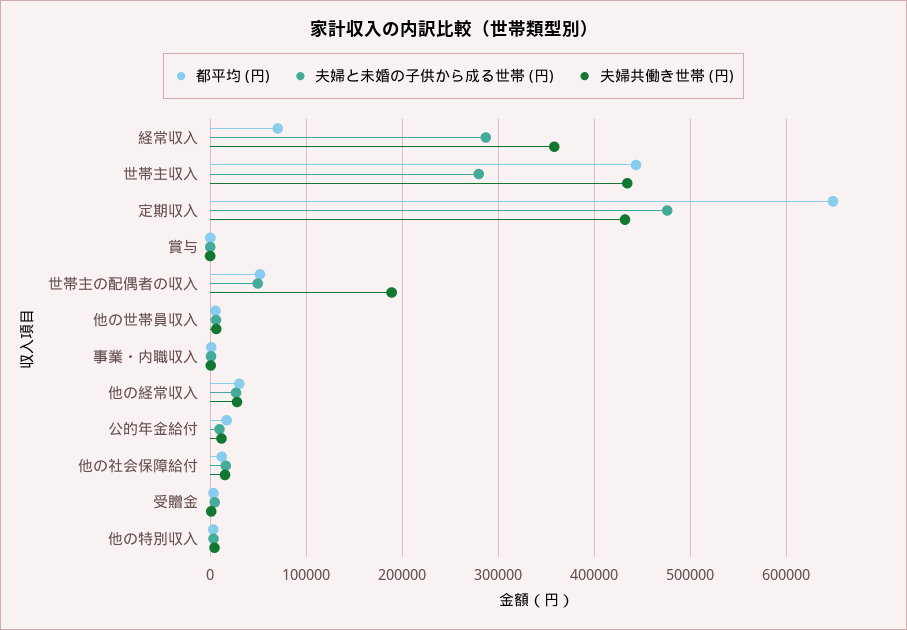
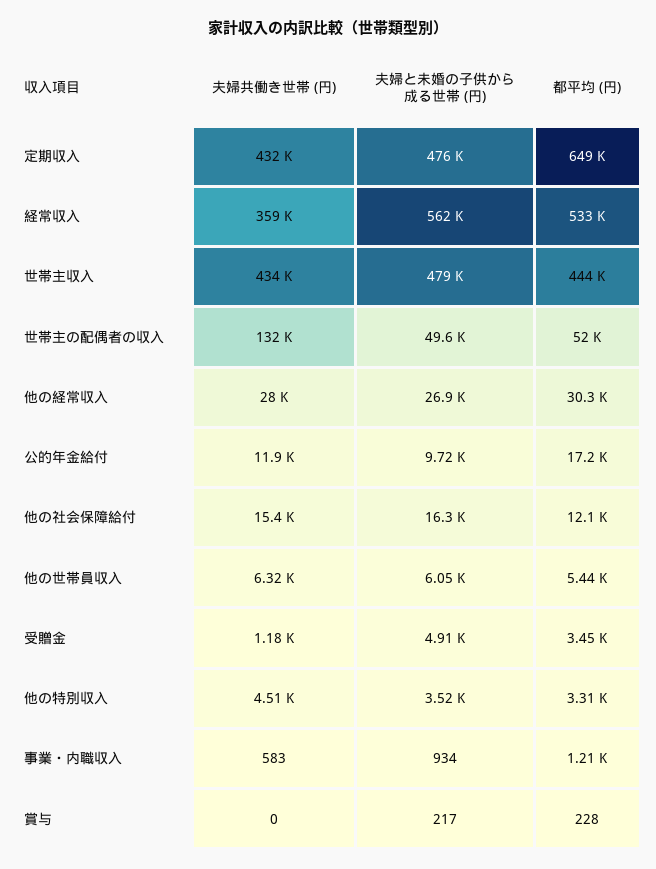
  {
    "都平均 (円)": {
-     "経常収入": 70000,
+     "経常収入": 533000,
      "世帯主収入": 444000,
      "定期収入": 649000,
      "賞与": 228,
      "世帯主の配偶者の収入": 52000,
      "他の世帯員収入": 5440,
      "事業・内職収入": 1210,
      "他の経常収入": 30300,
      "公的年金給付": 17200,
      "他の社会保障給付": 12100,
      "受贈金": 3450,
      "他の特別収入": 3310
    },
    "夫婦と未婚の子供から成る世帯 (円)": {
-     "経常収入": 290000,
+     "経常収入": 562000,
-     "世帯主収入": 280000,
+     "世帯主収入": 479000,
      "定期収入": 476000,
      "賞与": 217,
      "世帯主の配偶者の収入": 49600,
      "他の世帯員収入": 6050,
      "事業・内職収入": 934,
      "他の経常収入": 26900,
      "公的年金給付": 9720,
      "他の社会保障給付": 16300,
      "受贈金": 4910,
      "他の特別収入": 3520
    },
    "夫婦共働き世帯 (円)": {
      "経常収入": 359000,
      "世帯主収入": 434000,
      "定期収入": 432000,
      "賞与": 0,
-     "世帯主の配偶者の収入": 190000,
+     "世帯主の配偶者の収入": 132000,
      "他の世帯員収入": 6320,
      "事業・内職収入": 583,
      "他の経常収入": 28000,
      "公的年金給付": 11900,
      "他の社会保障給付": 15400,
      "受贈金": 1180,
      "他の特別収入": 4510
    }
  }

